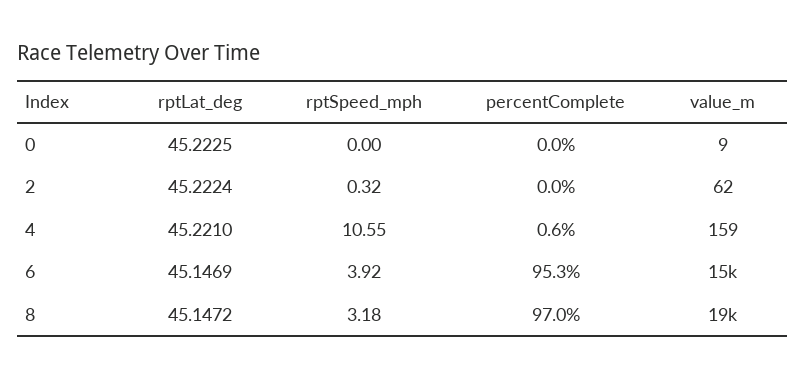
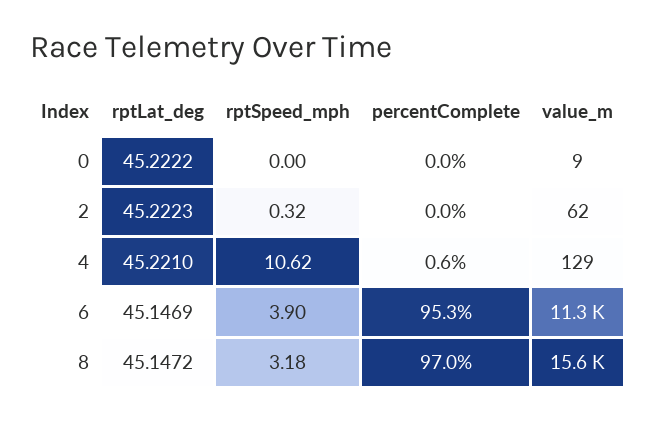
  {
    "rptLat_deg": {
-     "0": 45.2225,
+     "0": 45.2222,
-     "2": 45.2224,
+     "2": 45.2223,
      "4": 45.221,
      "6": 45.1469,
      "8": 45.1472
    },
    "rptSpeed_mph": {
      "0": 0,
      "2": 0.32,
-     "4": 10.55,
+     "4": 10.62,
-     "6": 3.92,
+     "6": 3.9,
      "8": 3.18
    },
    "percentComplete": {
      "0": 0,
      "2": 0,
      "4": 0.6,
      "6": 95.3,
      "8": 97
    },
    "value_m": {
      "0": 9,
      "2": 62,
-     "4": 159,
+     "4": 129,
-     "6": 15000,
+     "6": 11300,
-     "8": 19000
+     "8": 15600
    }
  }

